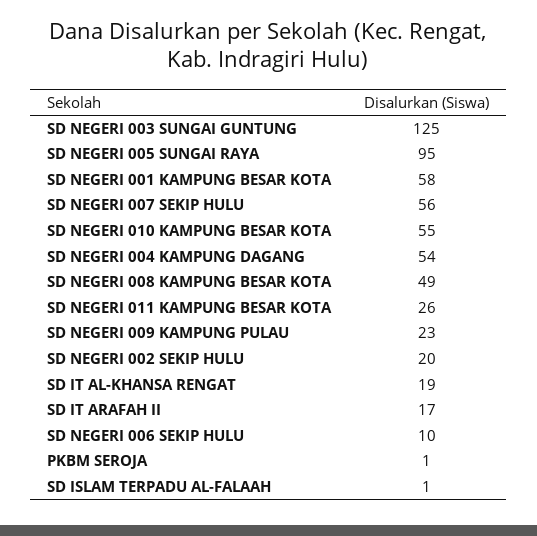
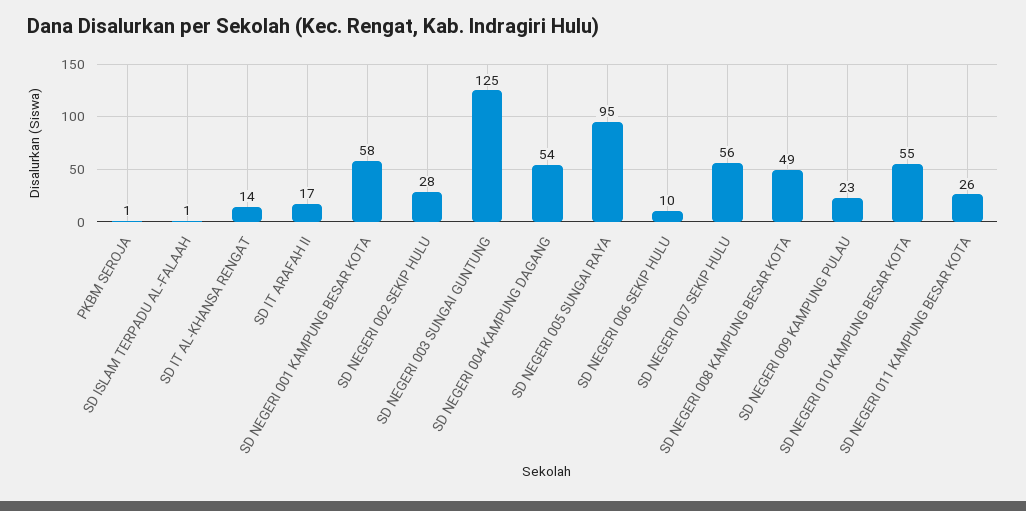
  {
    "SD NEGERI 003 SUNGAI GUNTUNG": 125,
    "SD NEGERI 005 SUNGAI RAYA": 95,
    "SD NEGERI 001 KAMPUNG BESAR KOTA": 58,
    "SD NEGERI 007 SEKIP HULU": 56,
    "SD NEGERI 010 KAMPUNG BESAR KOTA": 55,
    "SD NEGERI 004 KAMPUNG DAGANG": 54,
    "SD NEGERI 008 KAMPUNG BESAR KOTA": 49,
    "SD NEGERI 011 KAMPUNG BESAR KOTA": 26,
    "SD NEGERI 009 KAMPUNG PULAU": 23,
-   "SD NEGERI 002 SEKIP HULU": 20,
+   "SD NEGERI 002 SEKIP HULU": 28,
-   "SD IT AL-KHANSA RENGAT": 19,
+   "SD IT AL-KHANSA RENGAT": 14,
    "SD IT ARAFAH II": 17,
    "SD NEGERI 006 SEKIP HULU": 10,
    "PKBM SEROJA": 1,
    "SD ISLAM TERPADU AL-FALAAH": 1
  }

